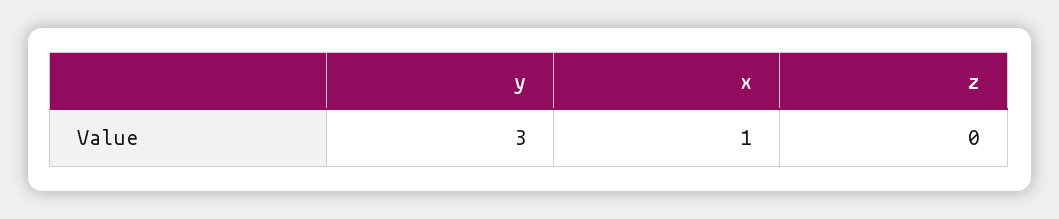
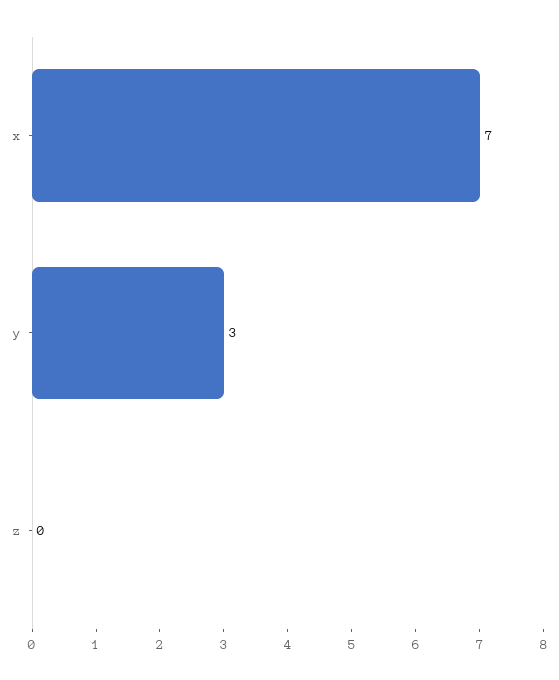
  {
    "y": 3,
-   "x": 1,
+   "x": 7,
    "z": 0
  }

